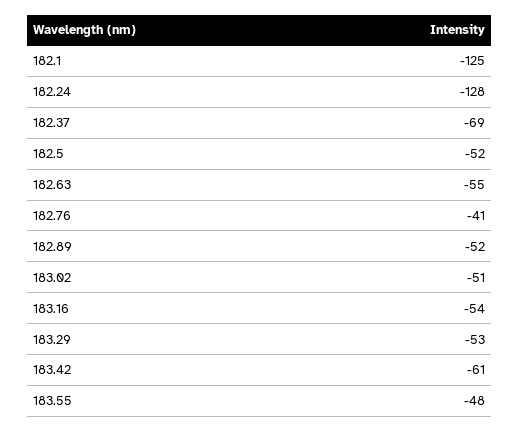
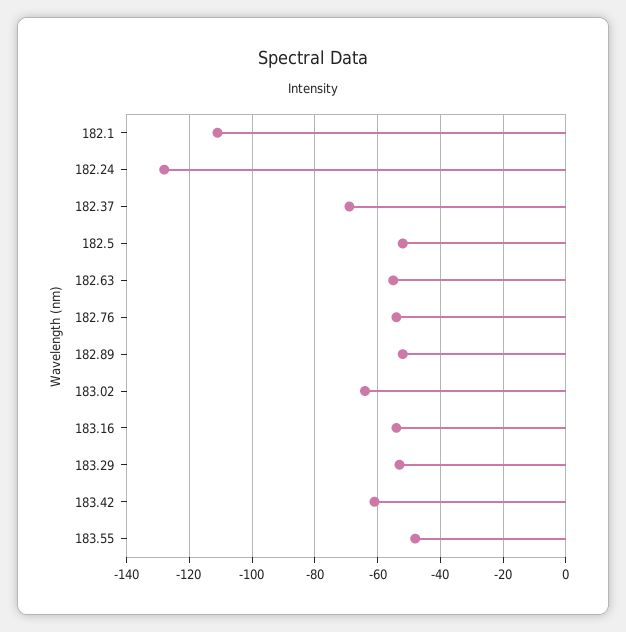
  {
-   "182.1": -125,
+   "182.1": -110,
    "182.24": -128,
    "182.37": -69,
    "182.5": -52,
    "182.63": -55,
-   "182.76": -41,
+   "182.76": -55,
    "182.89": -52,
-   "183.02": -51,
+   "183.02": -65,
    "183.16": -54,
    "183.29": -53,
    "183.42": -61,
    "183.55": -48
  }

